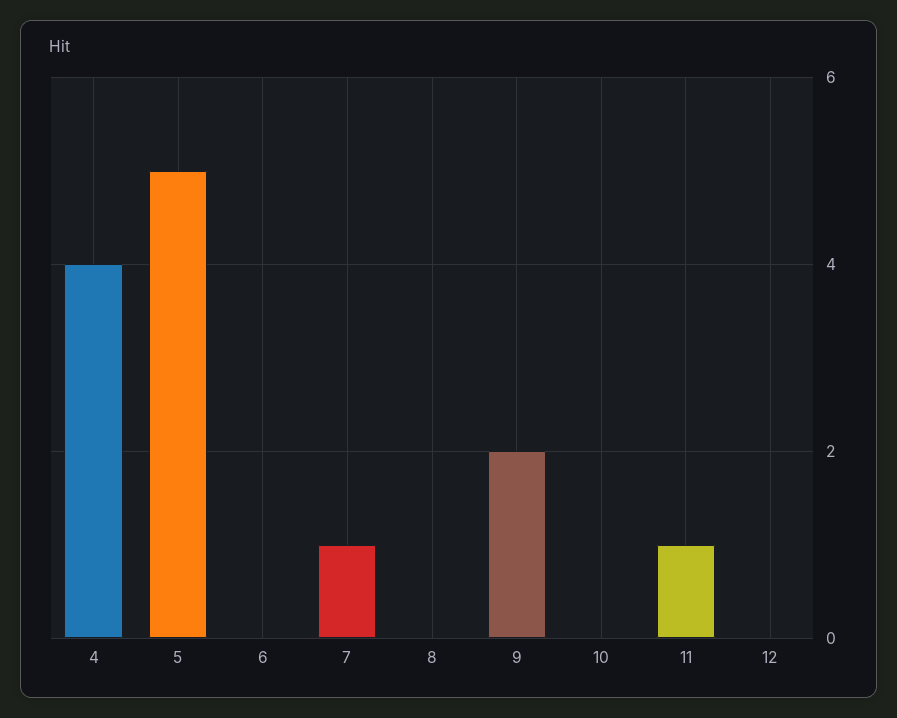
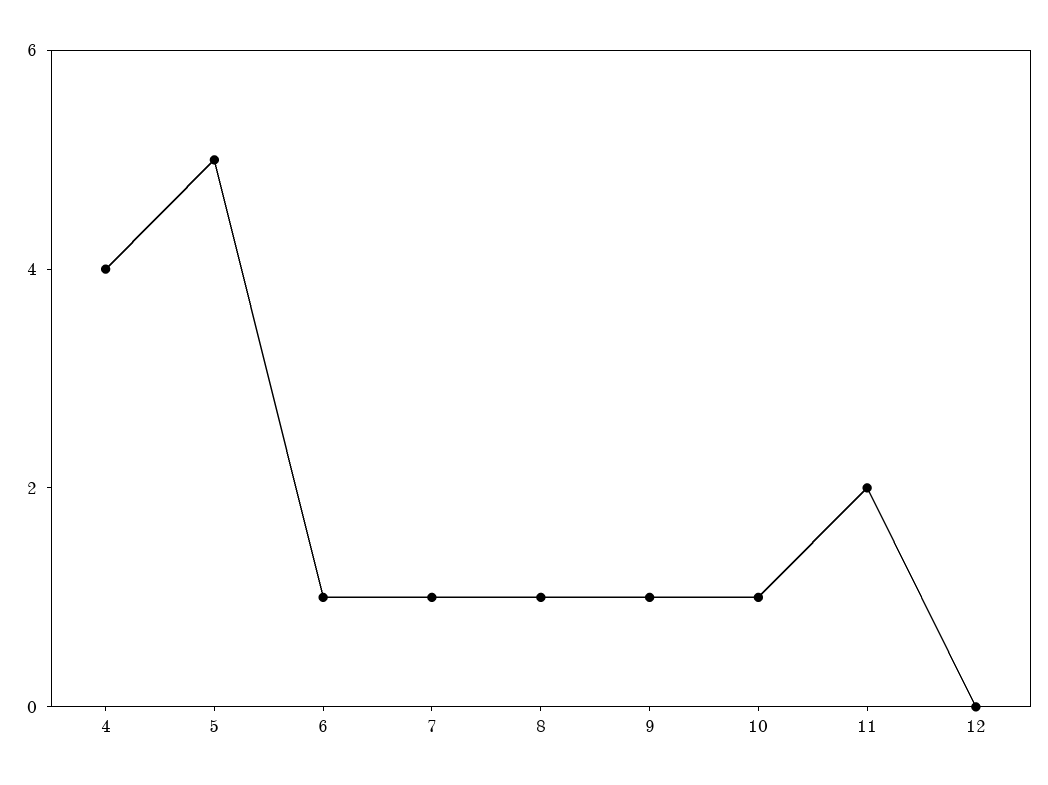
  {
    "4": 4,
    "5": 5,
-   "6": 0,
+   "6": 1,
    "7": 1,
-   "8": 0,
+   "8": 1,
-   "9": 2,
+   "9": 1,
-   "10": 0,
+   "10": 1,
-   "11": 1,
+   "11": 2,
    "12": 0
  }

